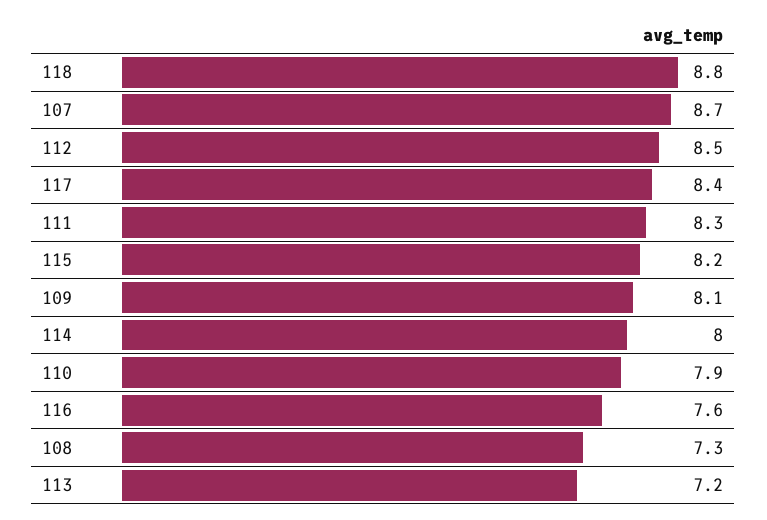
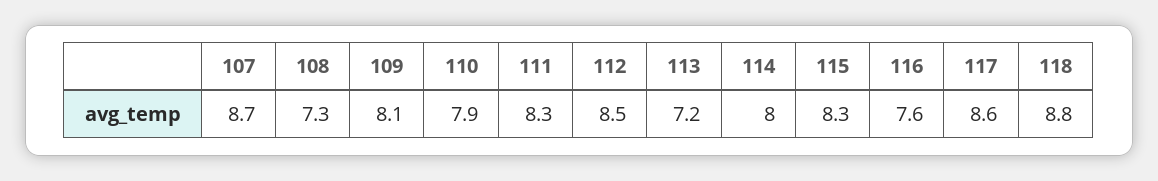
  {
    "118": 8.8,
    "107": 8.7,
    "112": 8.5,
-   "117": 8.4,
+   "117": 8.6,
    "111": 8.3,
-   "115": 8.2,
+   "115": 8.3,
    "109": 8.1,
    "114": 8,
    "110": 7.9,
    "116": 7.6,
    "108": 7.3,
    "113": 7.2
  }

